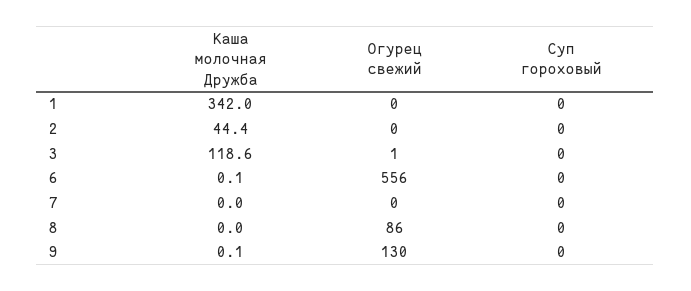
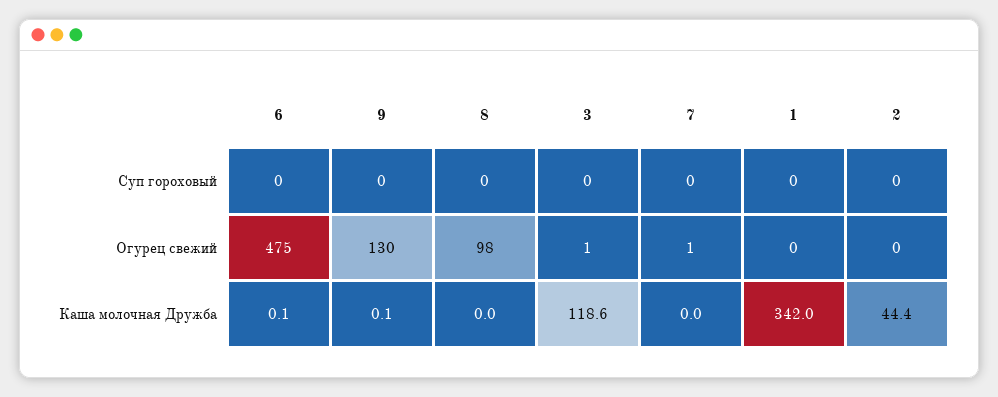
  {
    "Каша молочная Дружба": {
      "1": 342,
      "2": 44.4,
      "3": 118.6,
      "6": 0.1,
      "7": 0,
      "8": 0,
      "9": 0.1
    },
    "Огурец свежий": {
      "1": 0,
      "2": 0,
      "3": 1,
-     "6": 556,
+     "6": 475,
-     "7": 0,
+     "7": 1,
-     "8": 86,
+     "8": 98,
      "9": 130
    },
    "Суп гороховый": {
      "1": 0,
      "2": 0,
      "3": 0,
      "6": 0,
      "7": 0,
      "8": 0,
      "9": 0
    }
  }

